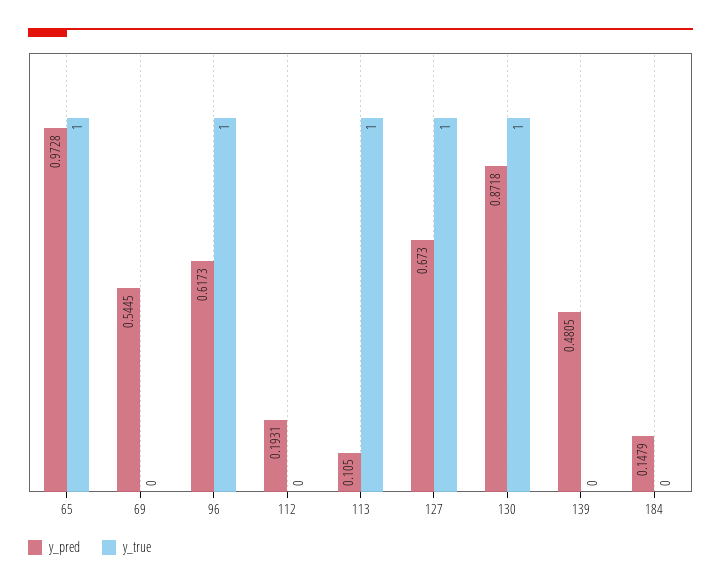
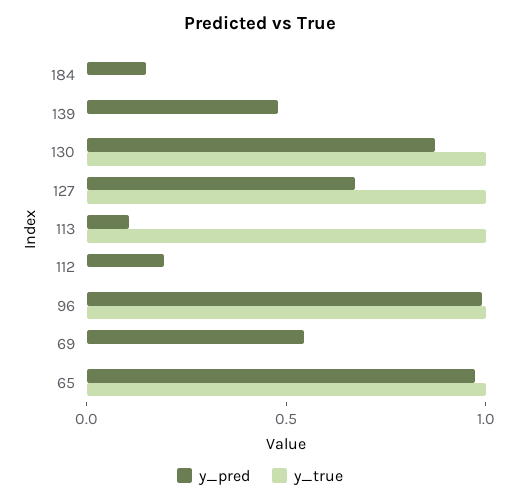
  {
    "y_pred": {
      "65": 0.9728,
      "69": 0.5445,
-     "96": 0.6173,
+     "96": 1,
      "112": 0.1931,
      "113": 0.105,
      "127": 0.673,
      "130": 0.8718,
      "139": 0.4805,
      "184": 0.1479
    },
    "y_true": {
      "65": 1,
      "69": 0,
      "96": 1,
      "112": 0,
      "113": 1,
      "127": 1,
      "130": 1,
      "139": 0,
      "184": 0
    }
  }

